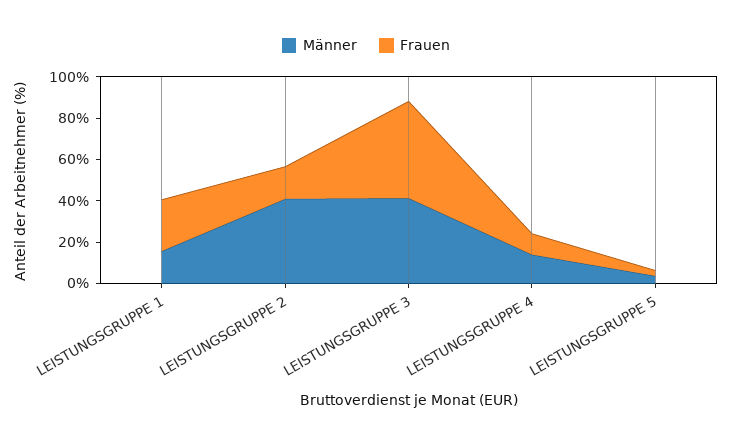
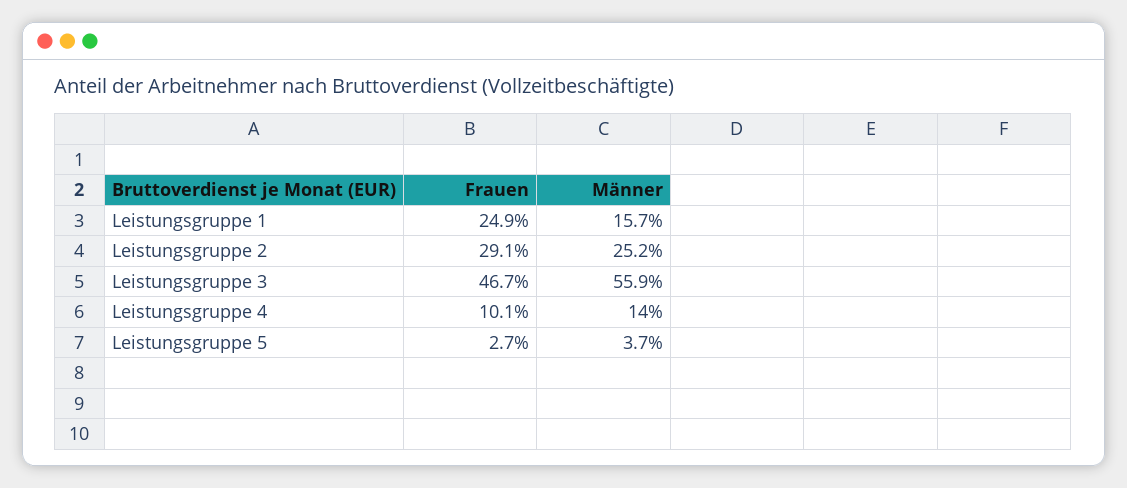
  {
    "Männer": {
      "LEISTUNGSGRUPPE 1": 15.7,
-     "LEISTUNGSGRUPPE 2": 40,
+     "LEISTUNGSGRUPPE 2": 25.2,
-     "LEISTUNGSGRUPPE 3": 40,
+     "LEISTUNGSGRUPPE 3": 55.9,
      "LEISTUNGSGRUPPE 4": 14,
      "LEISTUNGSGRUPPE 5": 3.7
    },
    "Frauen": {
      "LEISTUNGSGRUPPE 1": 24.9,
-     "LEISTUNGSGRUPPE 2": 15,
+     "LEISTUNGSGRUPPE 2": 29.1,
      "LEISTUNGSGRUPPE 3": 46.7,
      "LEISTUNGSGRUPPE 4": 10.1,
      "LEISTUNGSGRUPPE 5": 2.7
    }
  }

